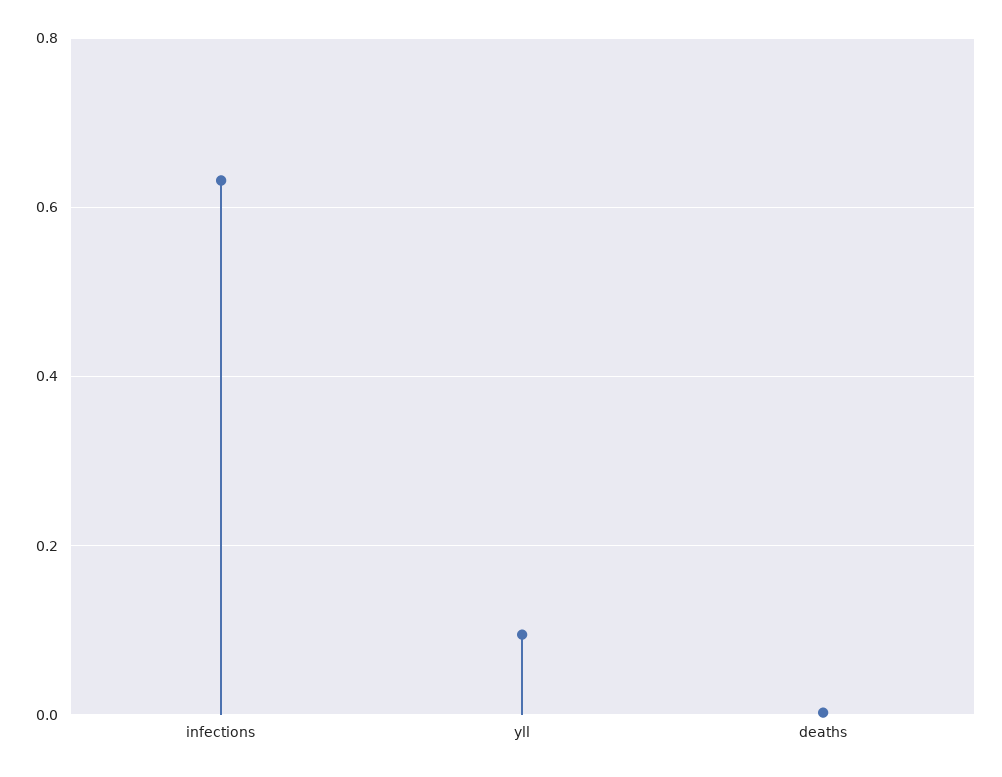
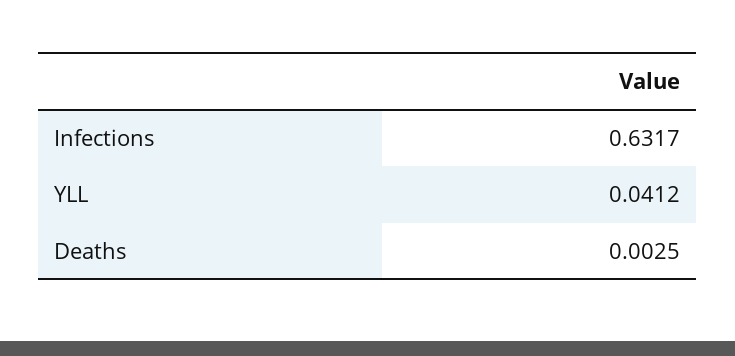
  {
    "infections": 0.6317,
-   "yll": 0.1,
+   "yll": 0.0412,
    "deaths": 0.0025
  }

